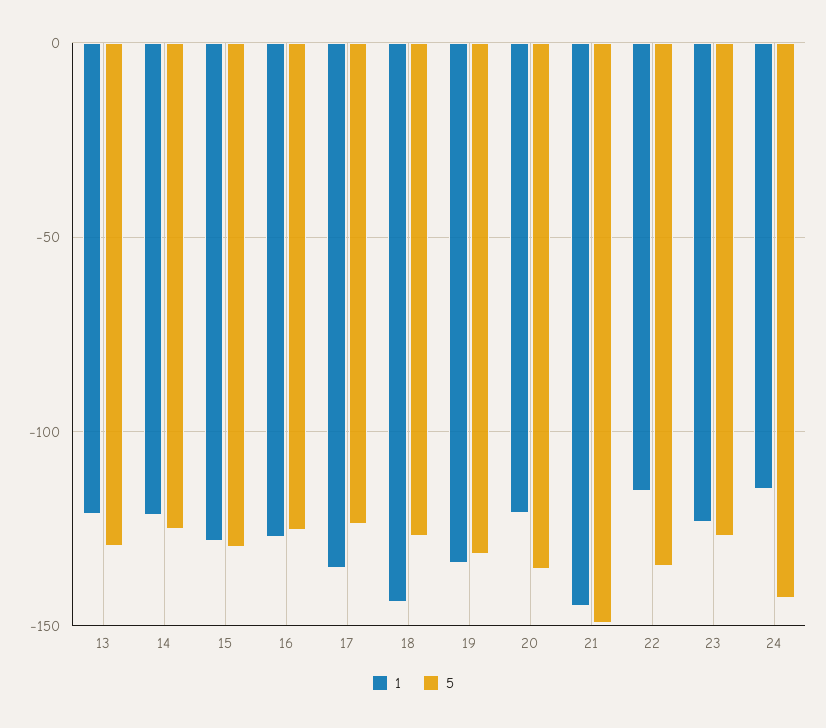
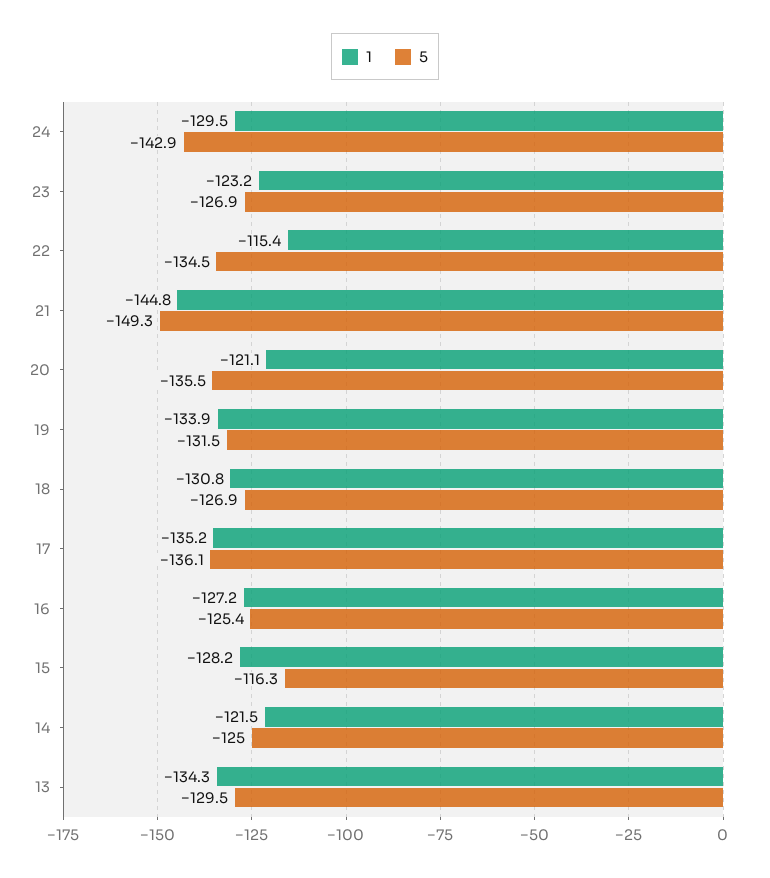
  {
    "1": {
-     "13": -120,
+     "13": -134.3,
      "14": -121.5,
      "15": -128.2,
      "16": -127.2,
      "17": -135.2,
-     "18": -145,
+     "18": -130.8,
      "19": -133.9,
      "20": -121.1,
      "21": -144.8,
      "22": -115.4,
      "23": -123.2,
-     "24": -115
+     "24": -129.5
    },
    "5": {
      "13": -129.5,
      "14": -125,
-     "15": -130,
+     "15": -116.3,
      "16": -125.4,
-     "17": -125,
+     "17": -136.1,
      "18": -126.9,
      "19": -131.5,
      "20": -135.5,
      "21": -149.3,
      "22": -134.5,
      "23": -126.9,
      "24": -142.9
    }
  }

